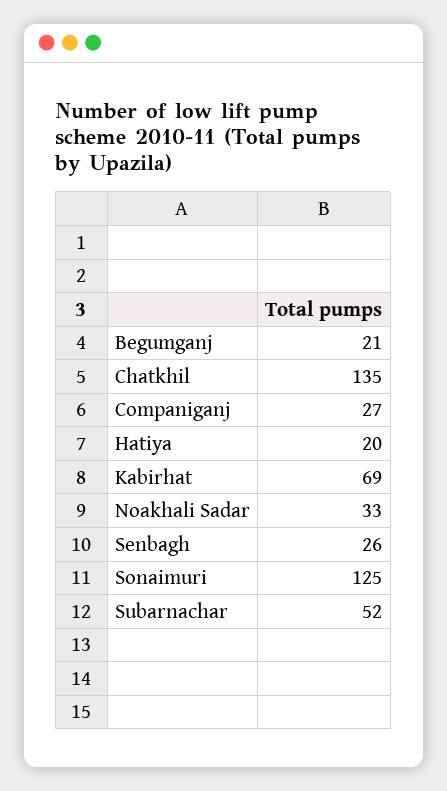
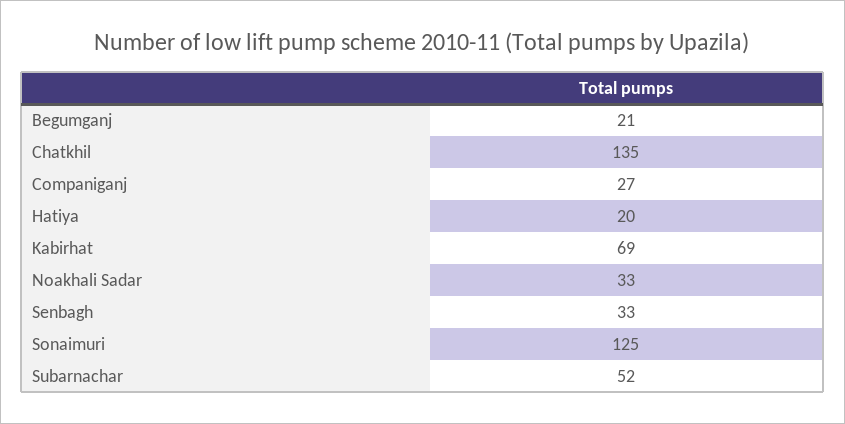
  {
    "Begumganj": 21,
    "Chatkhil": 135,
    "Companiganj": 27,
    "Hatiya": 20,
    "Kabirhat": 69,
    "Noakhali Sadar": 33,
-   "Senbagh": 26,
+   "Senbagh": 33,
    "Sonaimuri": 125,
    "Subarnachar": 52
  }

